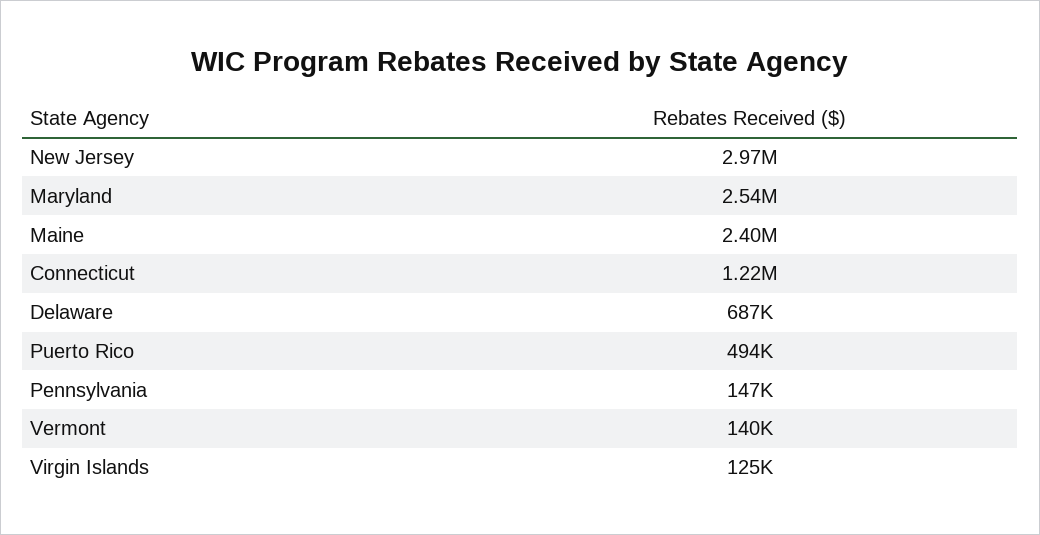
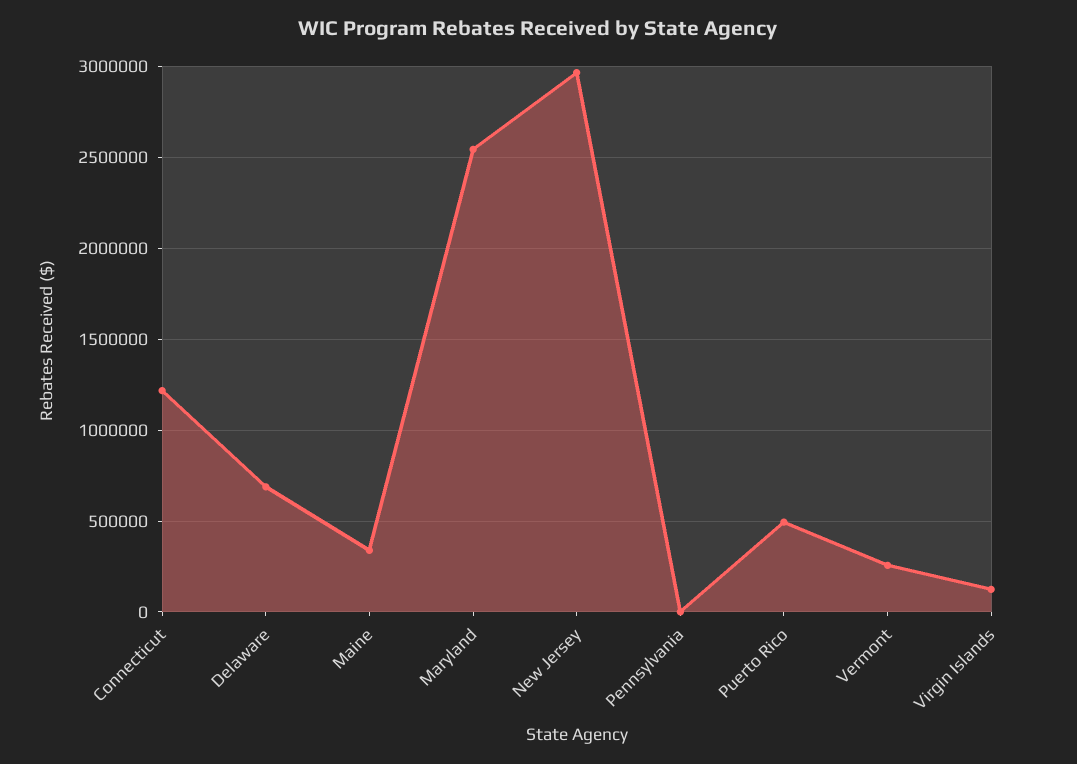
  {
    "New Jersey": 2970000,
    "Maryland": 2540000,
-   "Maine": 2400000,
+   "Maine": 350000,
    "Connecticut": 1220000,
    "Delaware": 687000,
    "Puerto Rico": 494000,
-   "Pennsylvania": 147000,
+   "Pennsylvania": 0,
-   "Vermont": 140000,
+   "Vermont": 250000,
    "Virgin Islands": 125000
  }

